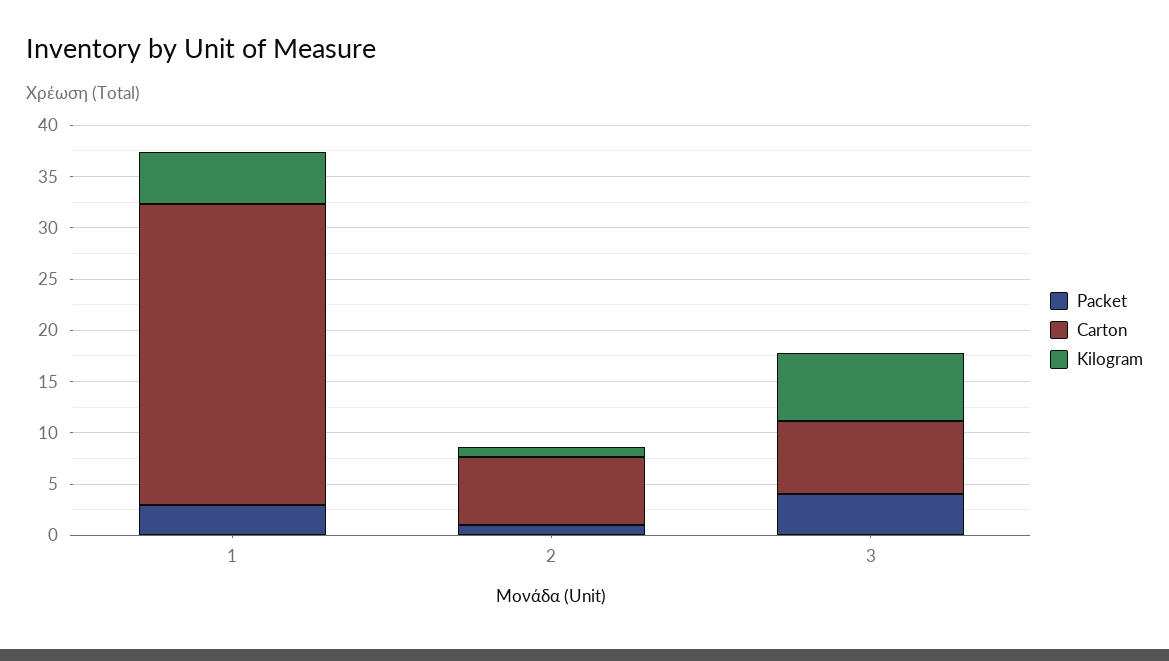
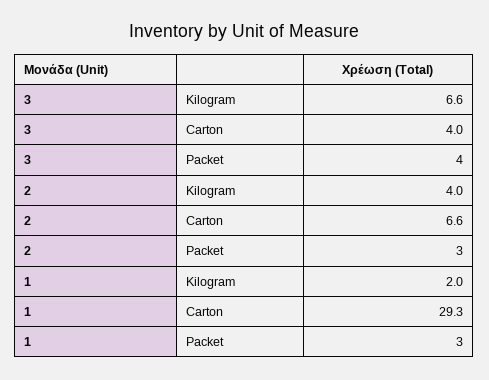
  {
    "Packet": {
      "1": 3,
-     "2": 1,
+     "2": 3,
      "3": 4
    },
    "Carton": {
      "1": 29.3,
      "2": 6.6,
-     "3": 7
+     "3": 4
    },
    "Kilogram": {
-     "1": 5,
+     "1": 2,
-     "2": 1,
+     "2": 4,
      "3": 6.6
    }
  }

